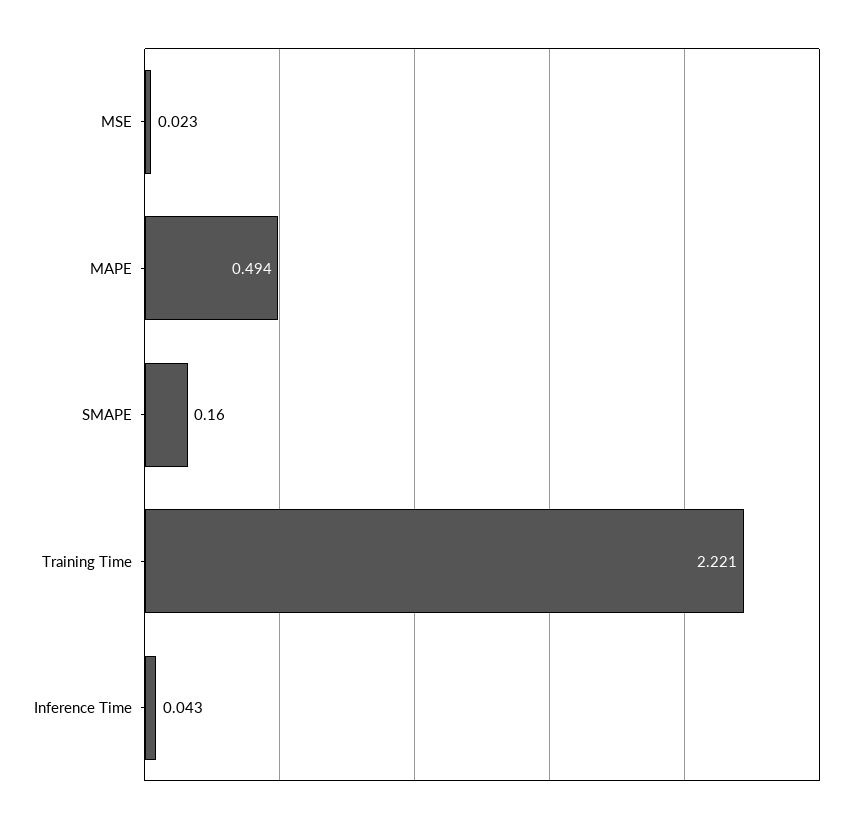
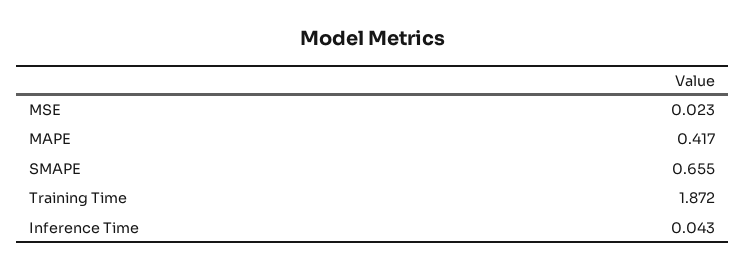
  {
    "MSE": 0.023,
-   "MAPE": 0.494,
+   "MAPE": 0.417,
-   "SMAPE": 0.16,
+   "SMAPE": 0.655,
-   "Training Time": 2.221,
+   "Training Time": 1.872,
    "Inference Time": 0.043
  }

